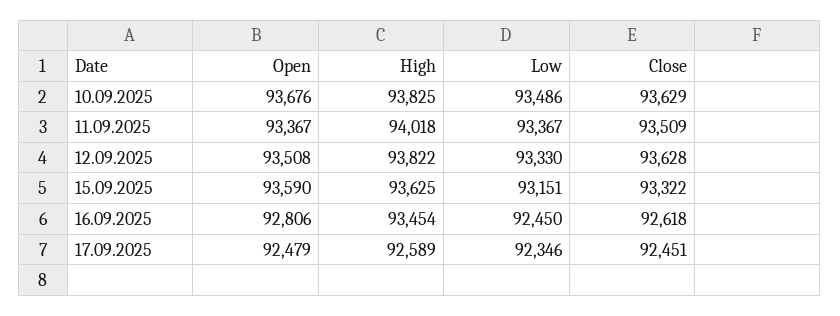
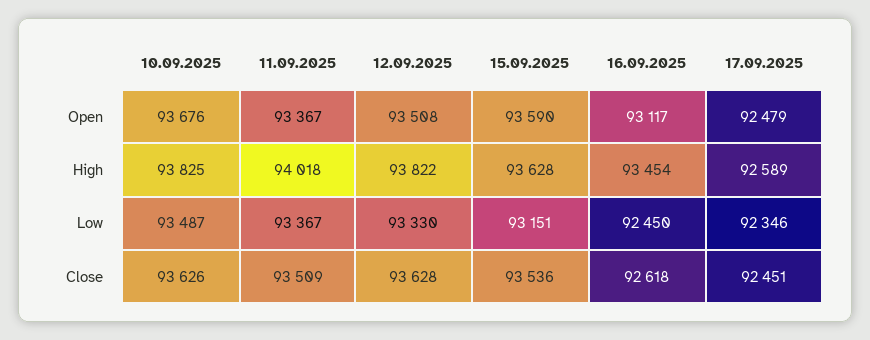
  {
    "Open": {
      "10.09.2025": 93676,
      "11.09.2025": 93367,
      "12.09.2025": 93508,
      "15.09.2025": 93590,
-     "16.09.2025": 92806,
+     "16.09.2025": 93117,
      "17.09.2025": 92479
    },
    "High": {
      "10.09.2025": 93825,
      "11.09.2025": 94018,
      "12.09.2025": 93822,
-     "15.09.2025": 93625,
+     "15.09.2025": 93628,
      "16.09.2025": 93454,
      "17.09.2025": 92589
    },
    "Low": {
-     "10.09.2025": 93486,
+     "10.09.2025": 93487,
      "11.09.2025": 93367,
      "12.09.2025": 93330,
      "15.09.2025": 93151,
      "16.09.2025": 92450,
      "17.09.2025": 92346
    },
    "Close": {
-     "10.09.2025": 93629,
+     "10.09.2025": 93626,
      "11.09.2025": 93509,
      "12.09.2025": 93628,
-     "15.09.2025": 93322,
+     "15.09.2025": 93536,
      "16.09.2025": 92618,
      "17.09.2025": 92451
    }
  }

